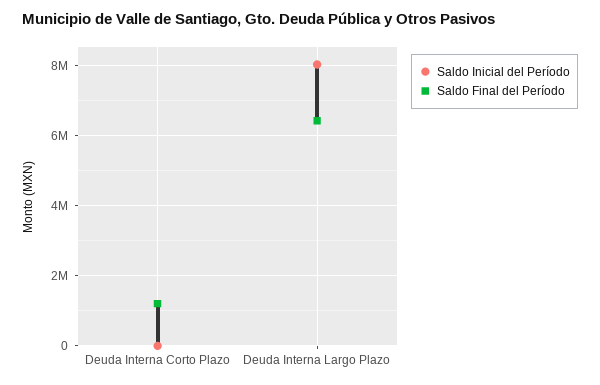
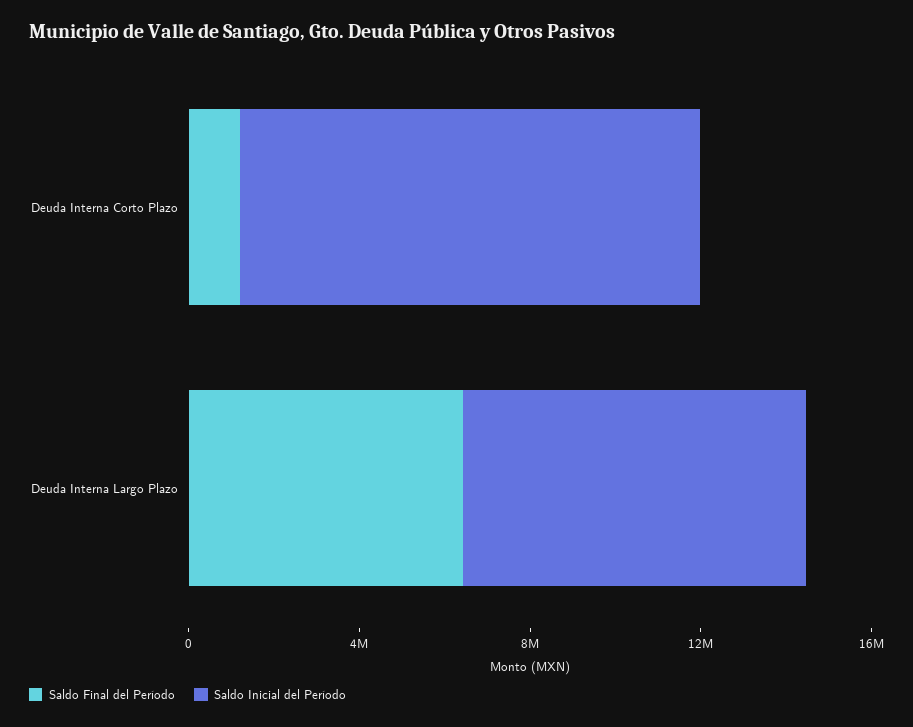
  {
    "Saldo Inicial del Período": {
-     "Deuda Interna Corto Plazo": 0,
+     "Deuda Interna Corto Plazo": 11000000,
      "Deuda Interna Largo Plazo": 8000000
    },
    "Saldo Final del Período": {
      "Deuda Interna Corto Plazo": 1200000,
      "Deuda Interna Largo Plazo": 6400000
    }
  }

